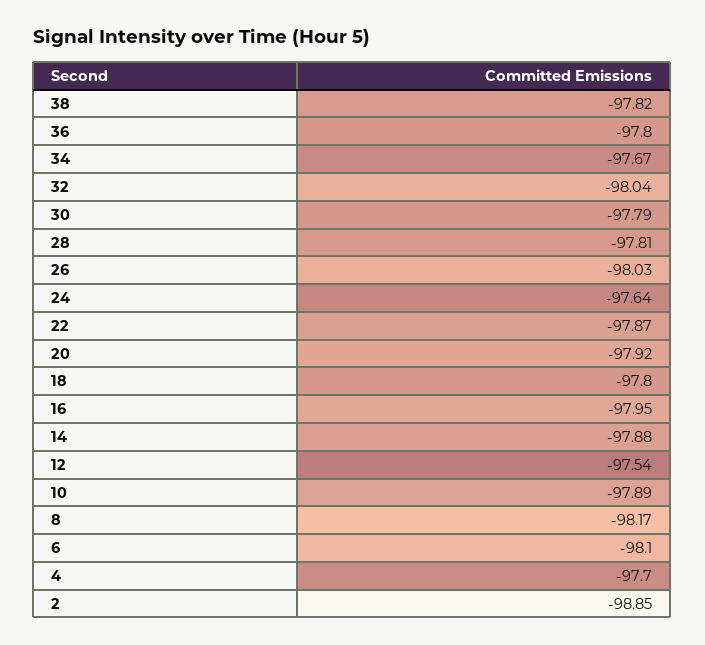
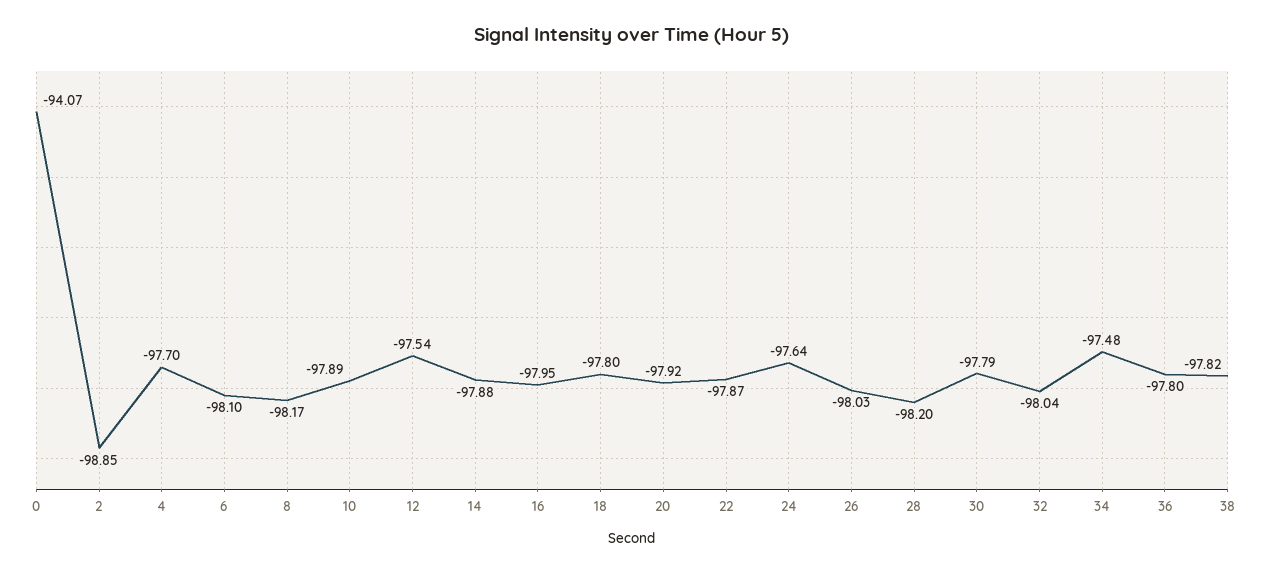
  {
    "38": -97.82,
    "36": -97.8,
-   "34": -97.67,
+   "34": -97.48,
    "32": -98.04,
    "30": -97.79,
-   "28": -97.81,
+   "28": -98.2,
    "26": -98.03,
    "24": -97.64,
    "22": -97.87,
    "20": -97.92,
    "18": -97.8,
    "16": -97.95,
    "14": -97.88,
    "12": -97.54,
    "10": -97.89,
    "8": -98.17,
    "6": -98.1,
    "4": -97.7,
-   "2": -98.85
+   "2": -98.85,
+   "0": -94.07
  }

